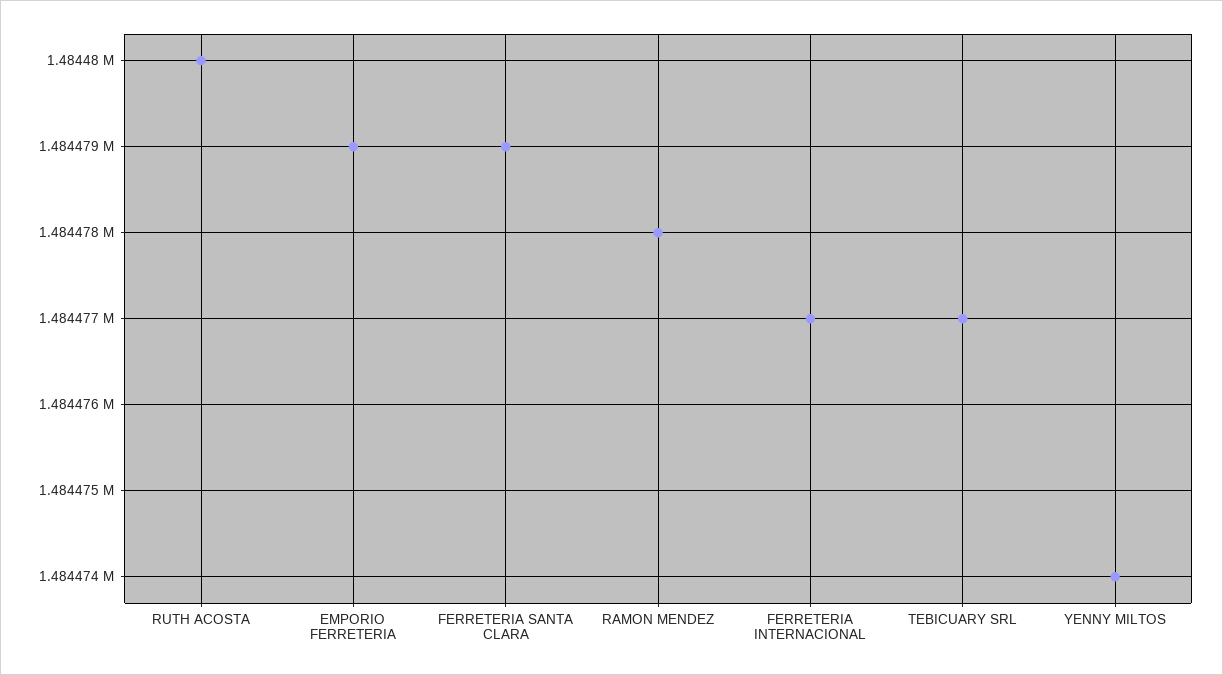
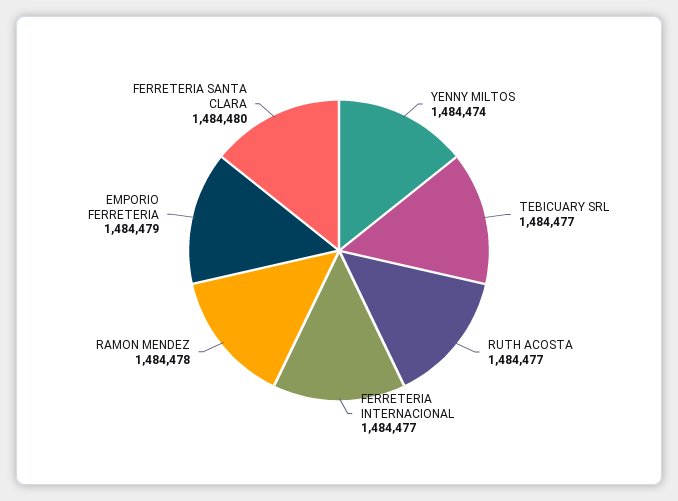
  {
-   "RUTH ACOSTA": 1484480,
+   "RUTH ACOSTA": 1484477,
    "EMPORIO FERRETERIA": 1484479,
-   "FERRETERIA SANTA CLARA": 1484479,
+   "FERRETERIA SANTA CLARA": 1484480,
    "RAMON MENDEZ": 1484478,
    "FERRETERIA INTERNACIONAL": 1484477,
    "TEBICUARY SRL": 1484477,
    "YENNY MILTOS": 1484474
  }

